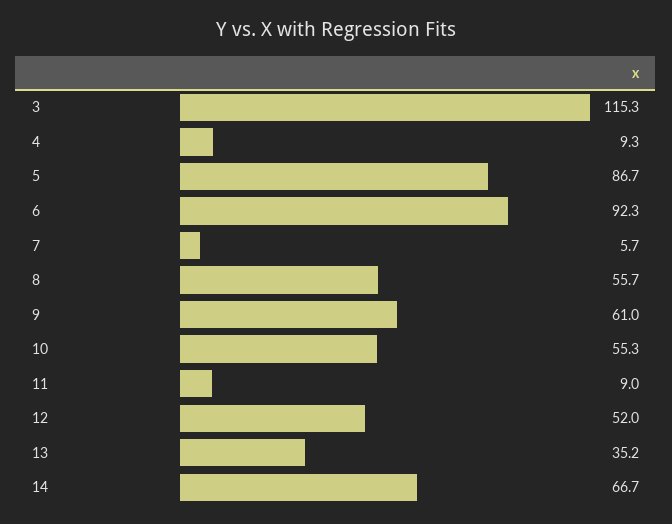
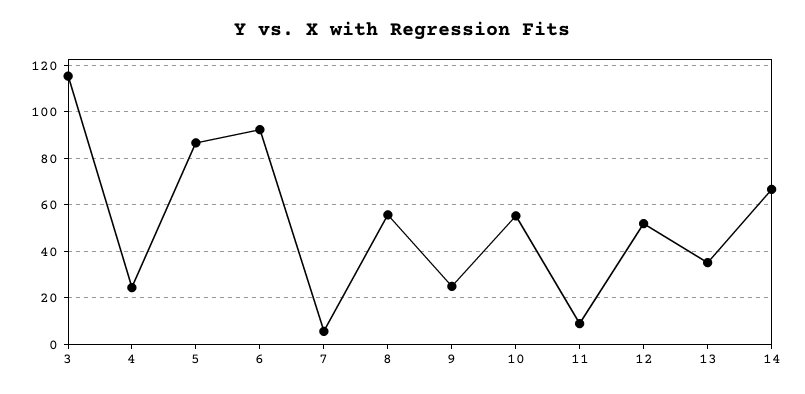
  {
    "3": 115.3,
-   "4": 9.3,
+   "4": 25,
    "5": 86.7,
    "6": 92.3,
    "7": 5.7,
    "8": 55.7,
-   "9": 61,
+   "9": 25,
    "10": 55.3,
    "11": 9,
    "12": 52,
    "13": 35.2,
    "14": 66.7
  }

